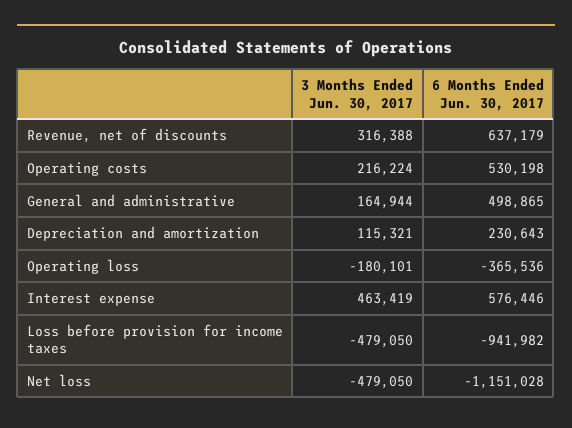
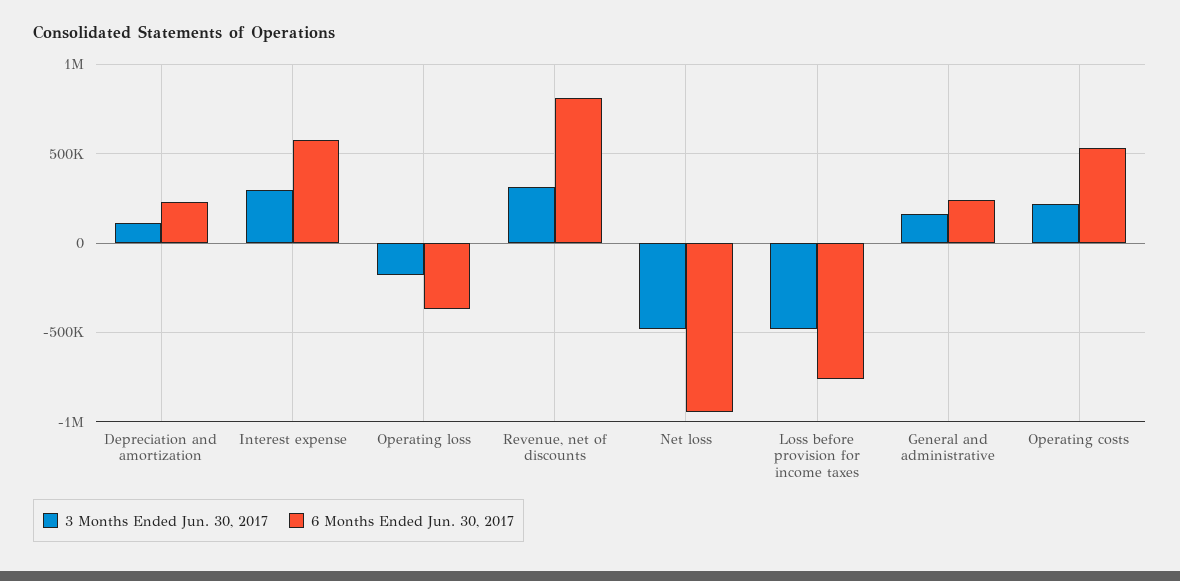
  {
    "3 Months Ended Jun. 30, 2017": {
      "Revenue, net of discounts": 316388,
      "Operating costs": 216224,
      "General and administrative": 164944,
      "Depreciation and amortization": 115321,
      "Operating loss": -180101,
-     "Interest expense": 463419,
+     "Interest expense": 300000,
      "Loss before provision for income taxes": -479050,
      "Net loss": -479050
    },
    "6 Months Ended Jun. 30, 2017": {
-     "Revenue, net of discounts": 637179,
+     "Revenue, net of discounts": 800000,
      "Operating costs": 530198,
-     "General and administrative": 498865,
+     "General and administrative": 250000,
      "Depreciation and amortization": 230643,
      "Operating loss": -365536,
      "Interest expense": 576446,
-     "Loss before provision for income taxes": -941982,
+     "Loss before provision for income taxes": -750000,
-     "Net loss": -1151028
+     "Net loss": -950000
    }
  }

